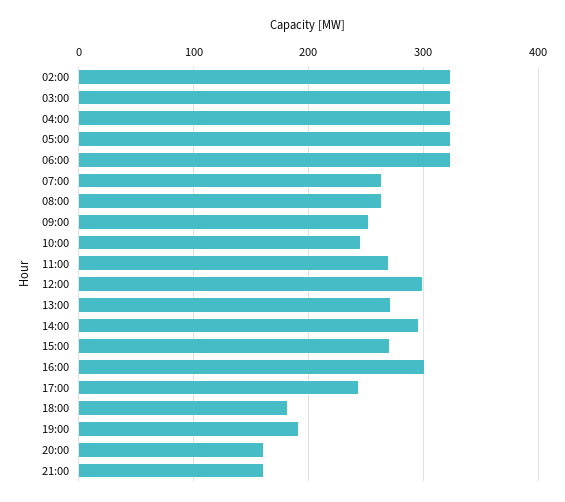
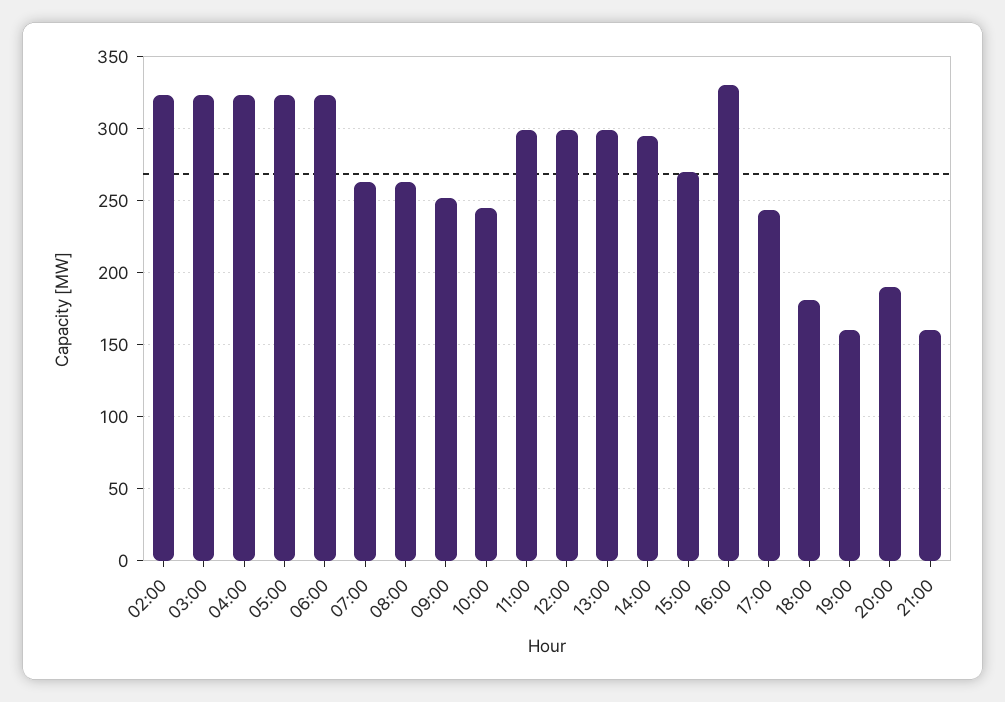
  {
    "02:00": 325,
    "03:00": 325,
    "04:00": 325,
    "05:00": 325,
    "06:00": 325,
    "07:00": 265,
    "08:00": 265,
    "09:00": 250,
    "10:00": 245,
-   "11:00": 270,
+   "11:00": 300,
    "12:00": 300,
-   "13:00": 270,
+   "13:00": 300,
    "14:00": 295,
    "15:00": 270,
-   "16:00": 300,
+   "16:00": 330,
    "17:00": 245,
    "18:00": 180,
-   "19:00": 190,
+   "19:00": 160,
-   "20:00": 160,
+   "20:00": 190,
    "21:00": 160
  }

